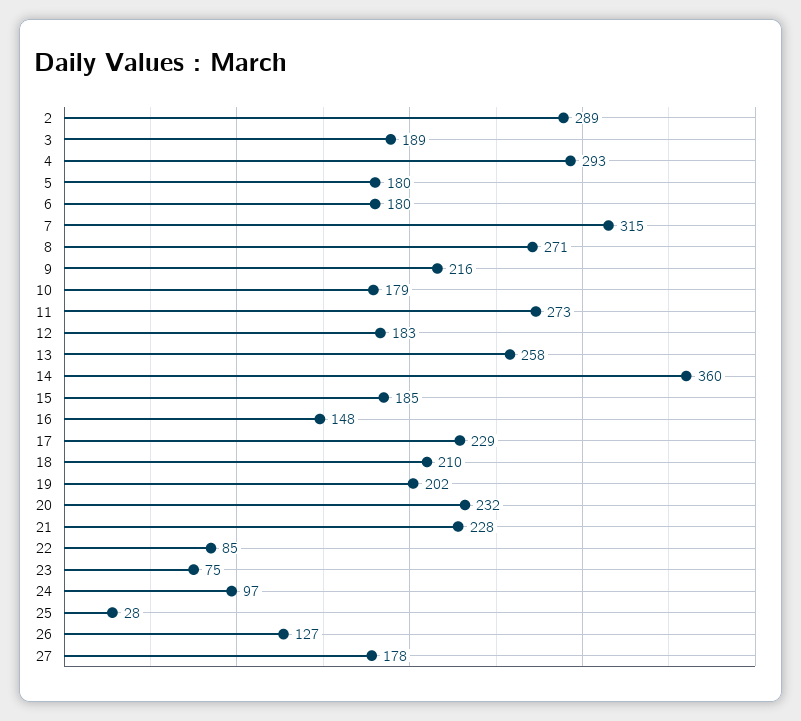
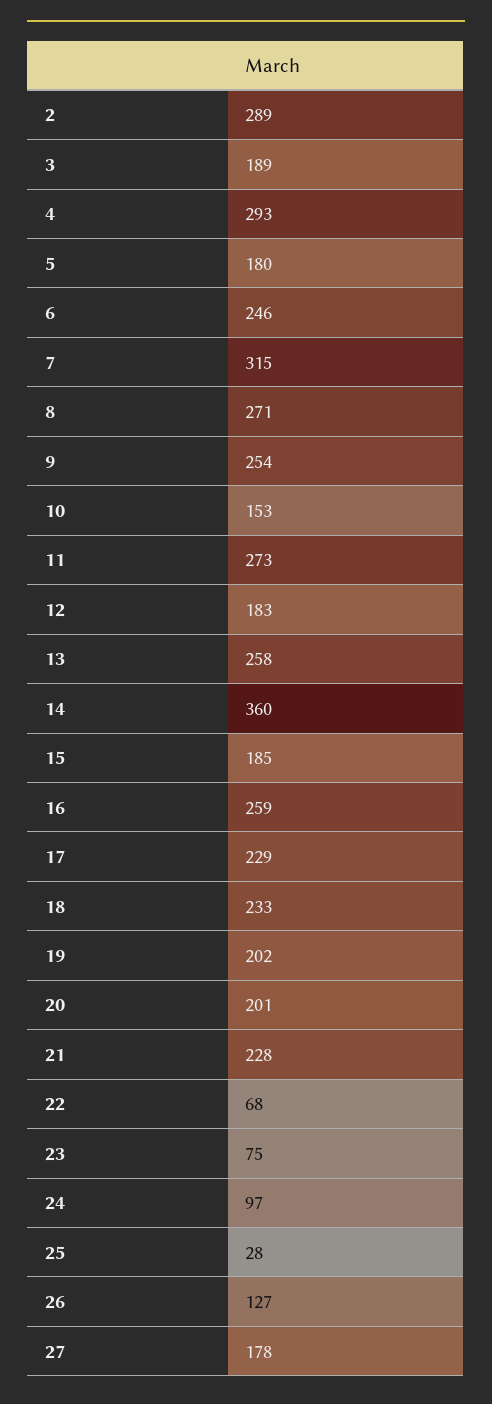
  {
    "2": 289,
    "3": 189,
    "4": 293,
    "5": 180,
-   "6": 180,
+   "6": 246,
    "7": 315,
    "8": 271,
-   "9": 216,
+   "9": 254,
-   "10": 179,
+   "10": 153,
    "11": 273,
    "12": 183,
    "13": 258,
    "14": 360,
    "15": 185,
-   "16": 148,
+   "16": 259,
    "17": 229,
-   "18": 210,
+   "18": 233,
    "19": 202,
-   "20": 232,
+   "20": 201,
    "21": 228,
-   "22": 85,
+   "22": 68,
    "23": 75,
    "24": 97,
    "25": 28,
    "26": 127,
    "27": 178
  }

